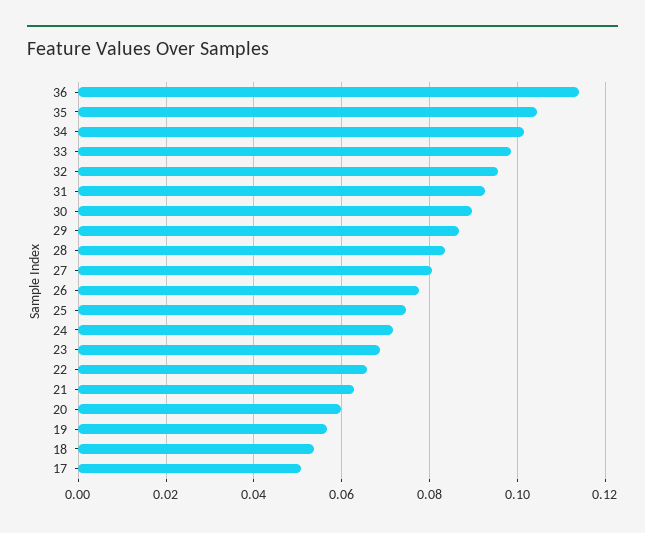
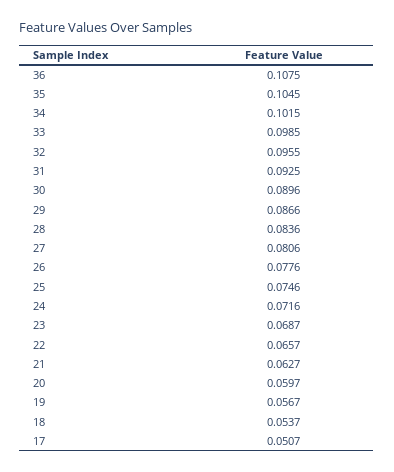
  {
-   "36": 0.114,
+   "36": 0.1075,
    "35": 0.1045,
    "34": 0.1015,
    "33": 0.0985,
    "32": 0.0955,
    "31": 0.0925,
    "30": 0.0896,
    "29": 0.0866,
    "28": 0.0836,
    "27": 0.0806,
    "26": 0.0776,
    "25": 0.0746,
    "24": 0.0716,
    "23": 0.0687,
    "22": 0.0657,
    "21": 0.0627,
    "20": 0.0597,
    "19": 0.0567,
    "18": 0.0537,
    "17": 0.0507
  }

